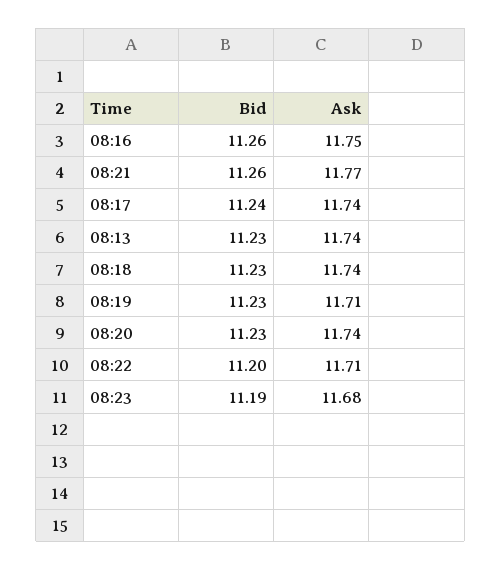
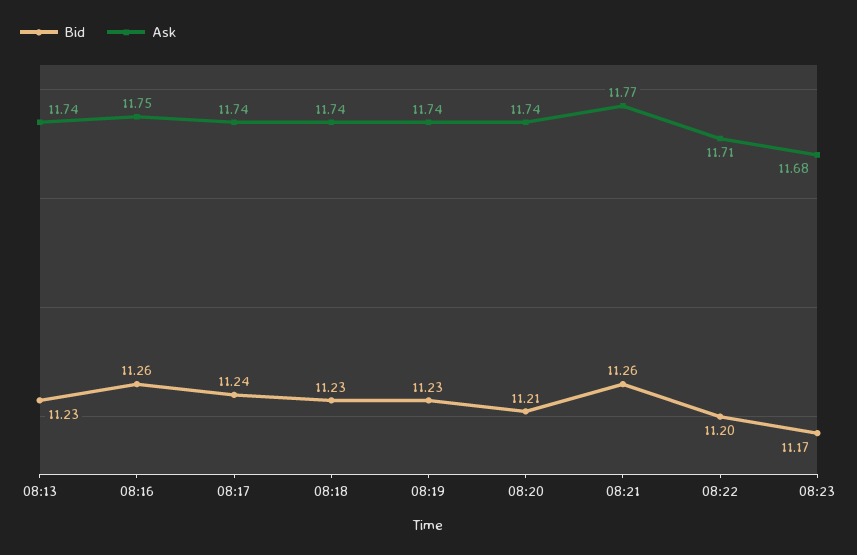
  {
    "Bid": {
      "08:16": 11.26,
      "08:21": 11.26,
      "08:17": 11.24,
      "08:13": 11.23,
      "08:18": 11.23,
      "08:19": 11.23,
-     "08:20": 11.23,
+     "08:20": 11.21,
      "08:22": 11.2,
-     "08:23": 11.19
+     "08:23": 11.17
    },
    "Ask": {
      "08:16": 11.75,
      "08:21": 11.77,
      "08:17": 11.74,
      "08:13": 11.74,
      "08:18": 11.74,
-     "08:19": 11.71,
+     "08:19": 11.74,
      "08:20": 11.74,
      "08:22": 11.71,
      "08:23": 11.68
    }
  }

